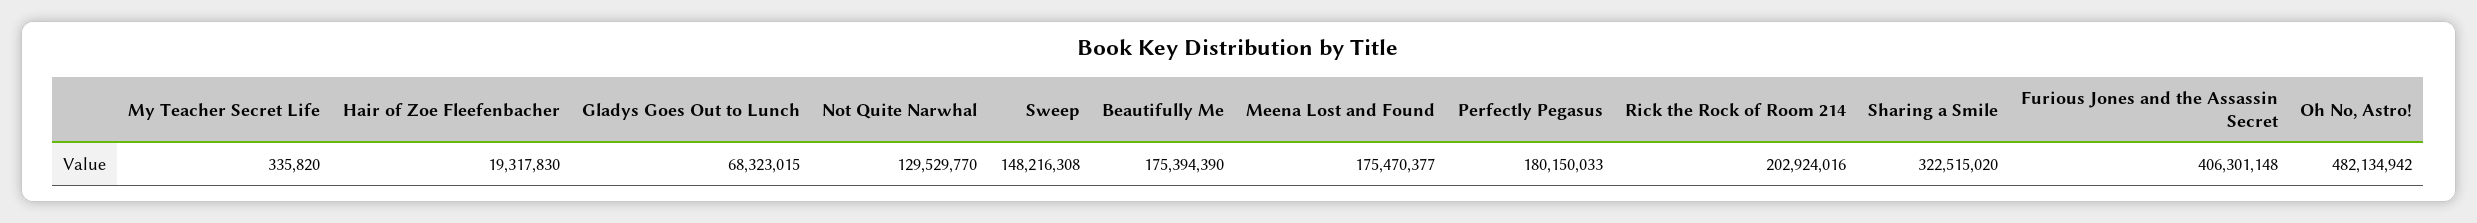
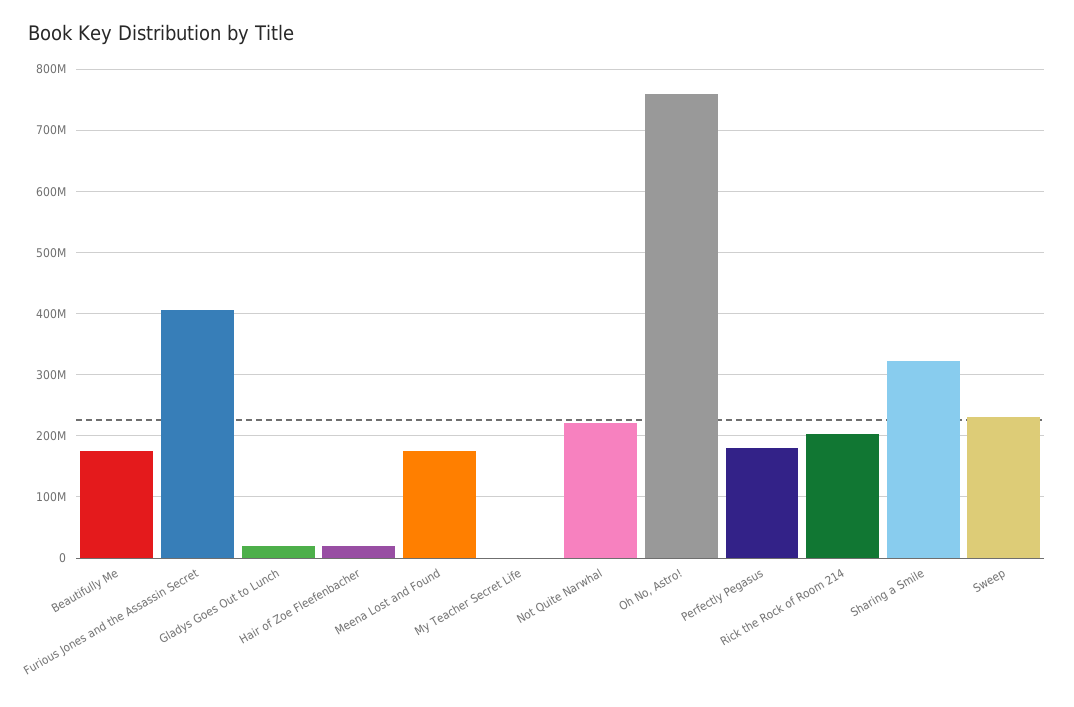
  {
    "My Teacher Secret Life": 335820,
    "Hair of Zoe Fleefenbacher": 19317830,
-   "Gladys Goes Out to Lunch": 68323015,
+   "Gladys Goes Out to Lunch": 20000000,
-   "Not Quite Narwhal": 129529770,
+   "Not Quite Narwhal": 220000000,
-   "Sweep": 148216308,
+   "Sweep": 230000000,
    "Beautifully Me": 175394390,
    "Meena Lost and Found": 175470377,
    "Perfectly Pegasus": 180150033,
    "Rick the Rock of Room 214": 202924016,
    "Sharing a Smile": 322515020,
    "Furious Jones and the Assassin Secret": 406301148,
-   "Oh No, Astro!": 482134942
+   "Oh No, Astro!": 760000000
  }

